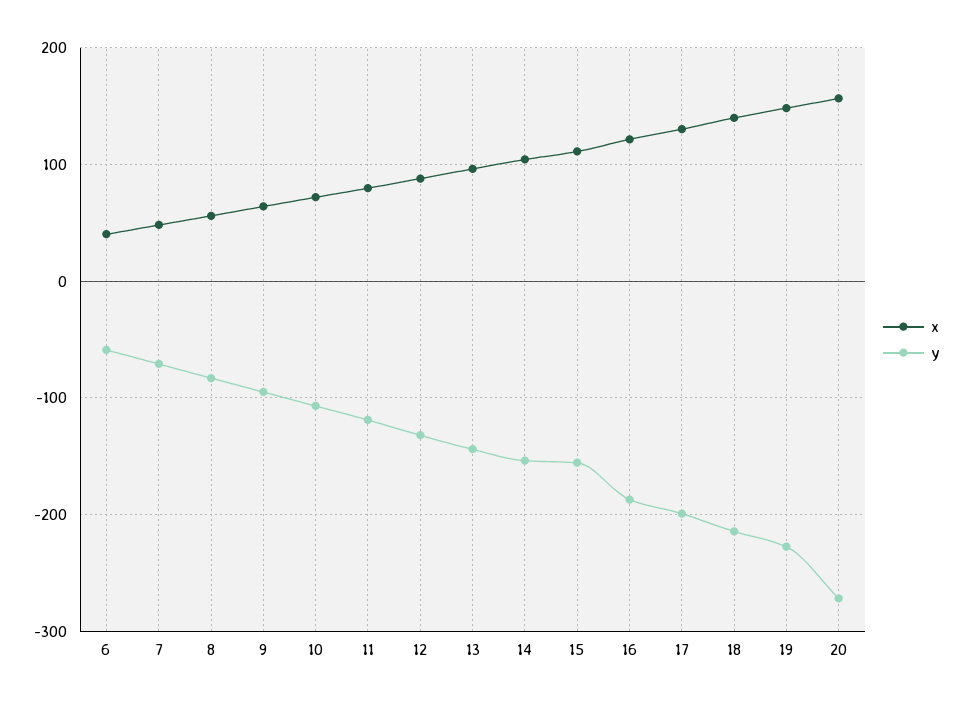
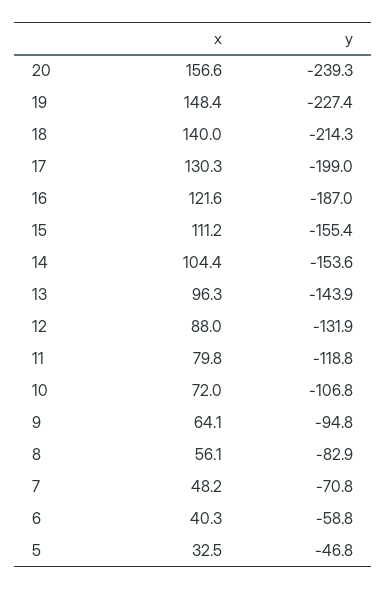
  {
    "x": {
      "6": 40.3,
      "7": 48.2,
      "8": 56.1,
      "9": 64.1,
      "10": 72,
      "11": 79.8,
      "12": 88,
      "13": 96.3,
      "14": 104.4,
      "15": 111.2,
      "16": 121.6,
      "17": 130.3,
      "18": 140,
      "19": 148.4,
-     "20": 156.6
+     "20": 156.6,
+     "5": 32.5
    },
    "y": {
      "6": -58.8,
      "7": -70.8,
      "8": -82.9,
      "9": -94.8,
      "10": -106.8,
      "11": -118.8,
      "12": -131.9,
      "13": -143.9,
      "14": -153.6,
      "15": -155.4,
      "16": -187,
      "17": -199,
      "18": -214.3,
      "19": -227.4,
-     "20": -270
+     "20": -239.3,
+     "5": -46.8
    }
  }

